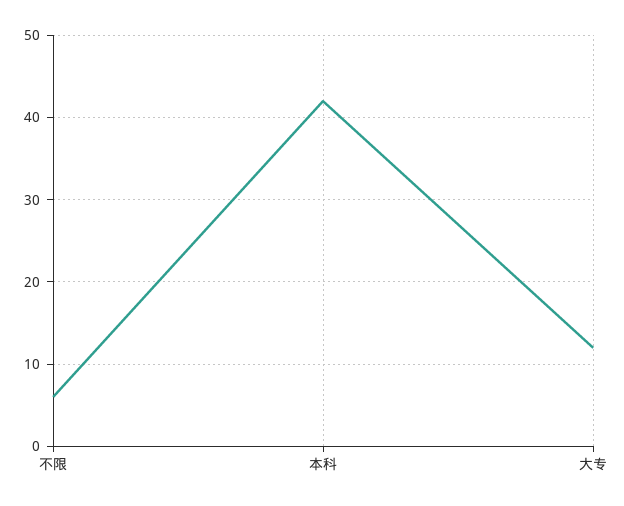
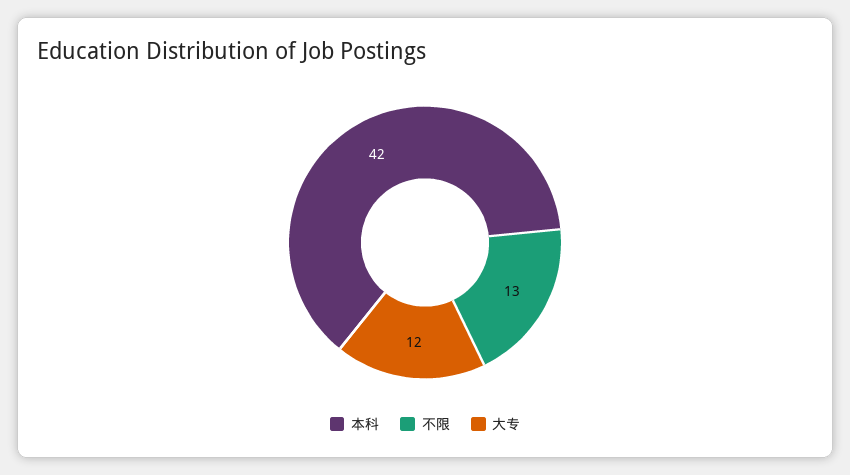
  {
-   "不限": 6,
+   "不限": 13,
    "本科": 42,
    "大专": 12
  }

